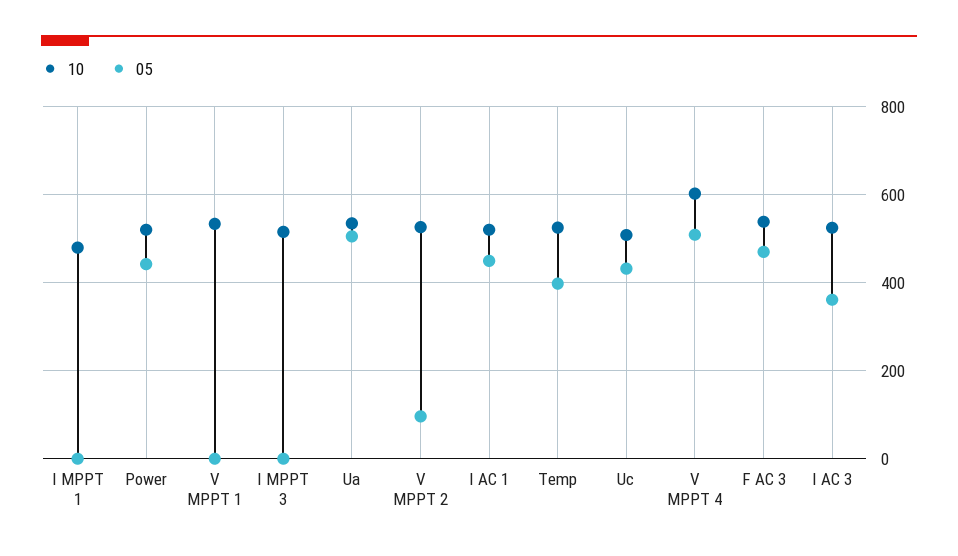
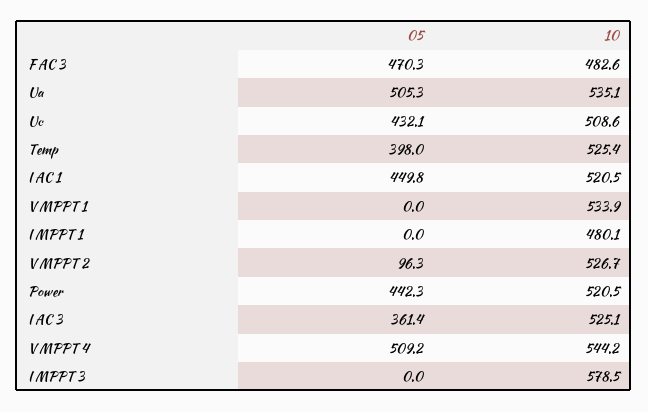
  {
    "10": {
      "I MPPT 1": 480.1,
      "Power": 520.5,
      "V MPPT 1": 533.9,
-     "I MPPT 3": 520,
+     "I MPPT 3": 578.5,
      "Ua": 535.1,
      "V MPPT 2": 526.7,
      "I AC 1": 520.5,
      "Temp": 525.4,
      "Uc": 508.6,
-     "V MPPT 4": 600,
+     "V MPPT 4": 544.2,
-     "F AC 3": 540,
+     "F AC 3": 482.6,
      "I AC 3": 525.1
    },
    "05": {
      "I MPPT 1": 0,
      "Power": 442.3,
      "V MPPT 1": 0,
      "I MPPT 3": 0,
      "Ua": 505.3,
      "V MPPT 2": 96.3,
      "I AC 1": 449.8,
      "Temp": 398,
      "Uc": 432.1,
      "V MPPT 4": 509.2,
      "F AC 3": 470.3,
      "I AC 3": 361.4
    }
  }

